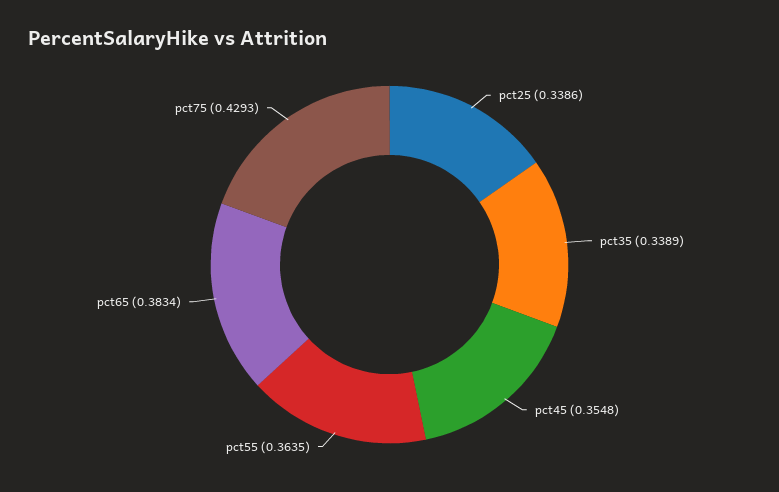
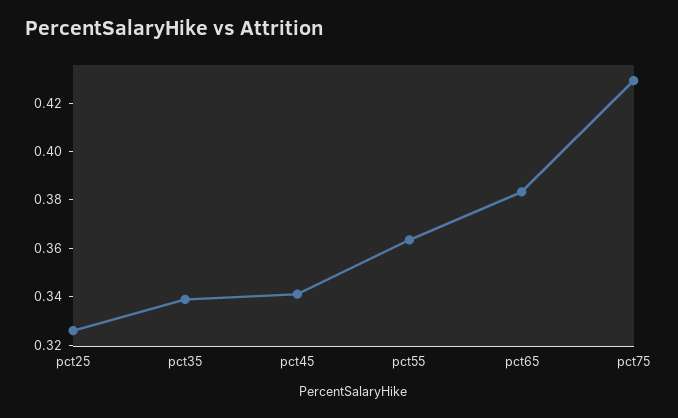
  {
-   "pct25": 0.3386,
+   "pct25": 0.325,
    "pct35": 0.3389,
-   "pct45": 0.3548,
+   "pct45": 0.34,
    "pct55": 0.3635,
    "pct65": 0.3834,
    "pct75": 0.4293
  }

